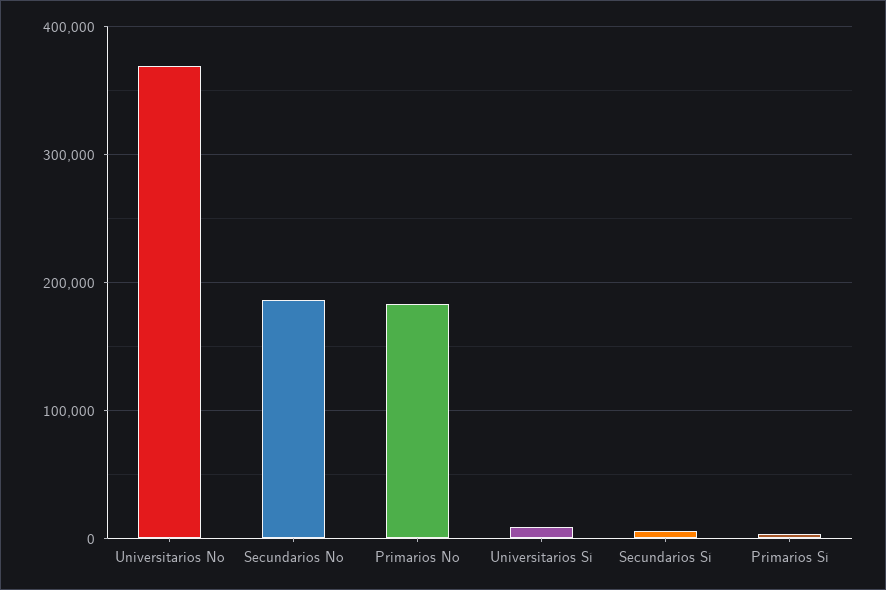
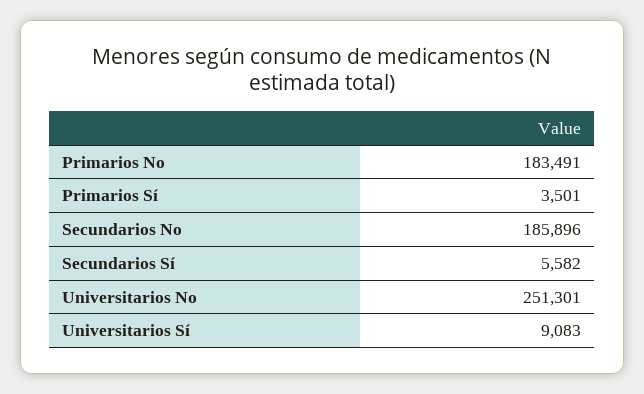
  {
-   "Universitarios No": 370000,
+   "Universitarios No": 251301,
    "Secundarios No": 185896,
    "Primarios No": 183491,
    "Universitarios Sí": 9083,
    "Secundarios Sí": 5582,
    "Primarios Sí": 3501
  }

